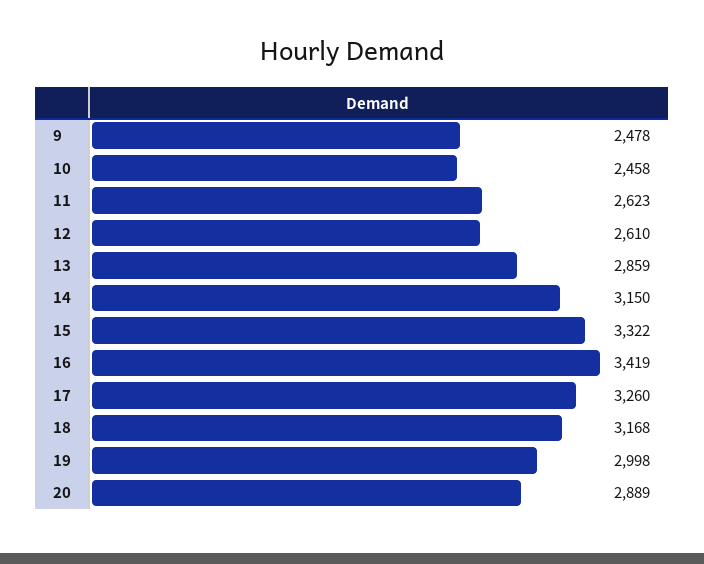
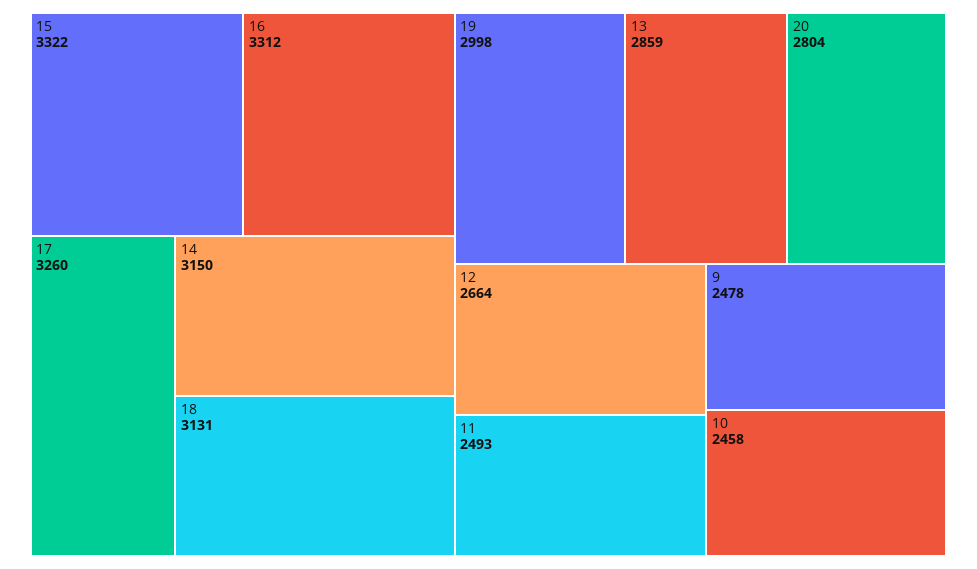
  {
    "9": 2478,
    "10": 2458,
-   "11": 2623,
+   "11": 2493,
-   "12": 2610,
+   "12": 2664,
    "13": 2859,
    "14": 3150,
    "15": 3322,
-   "16": 3419,
+   "16": 3312,
    "17": 3260,
-   "18": 3168,
+   "18": 3131,
    "19": 2998,
-   "20": 2889
+   "20": 2804
  }

